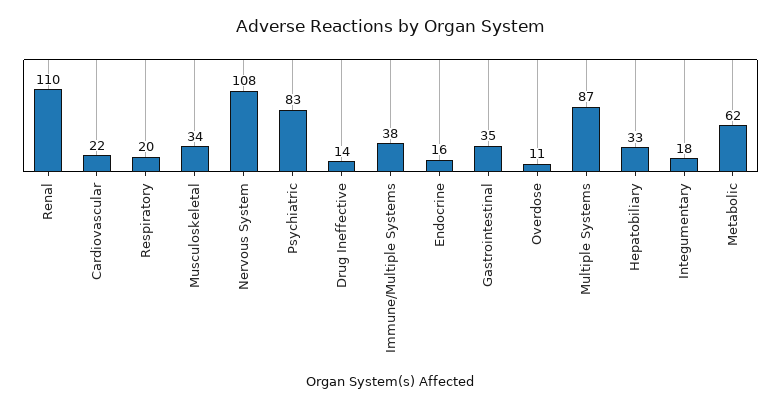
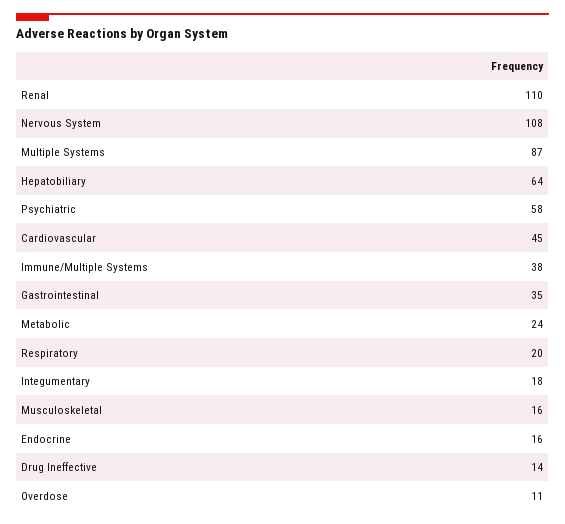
  {
    "Renal": 110,
-   "Cardiovascular": 22,
+   "Cardiovascular": 45,
    "Respiratory": 20,
-   "Musculoskeletal": 34,
+   "Musculoskeletal": 16,
    "Nervous System": 108,
-   "Psychiatric": 83,
+   "Psychiatric": 58,
    "Drug Ineffective": 14,
    "Immune/Multiple Systems": 38,
    "Endocrine": 16,
    "Gastrointestinal": 35,
    "Overdose": 11,
    "Multiple Systems": 87,
-   "Hepatobiliary": 33,
+   "Hepatobiliary": 64,
    "Integumentary": 18,
-   "Metabolic": 62
+   "Metabolic": 24
  }

